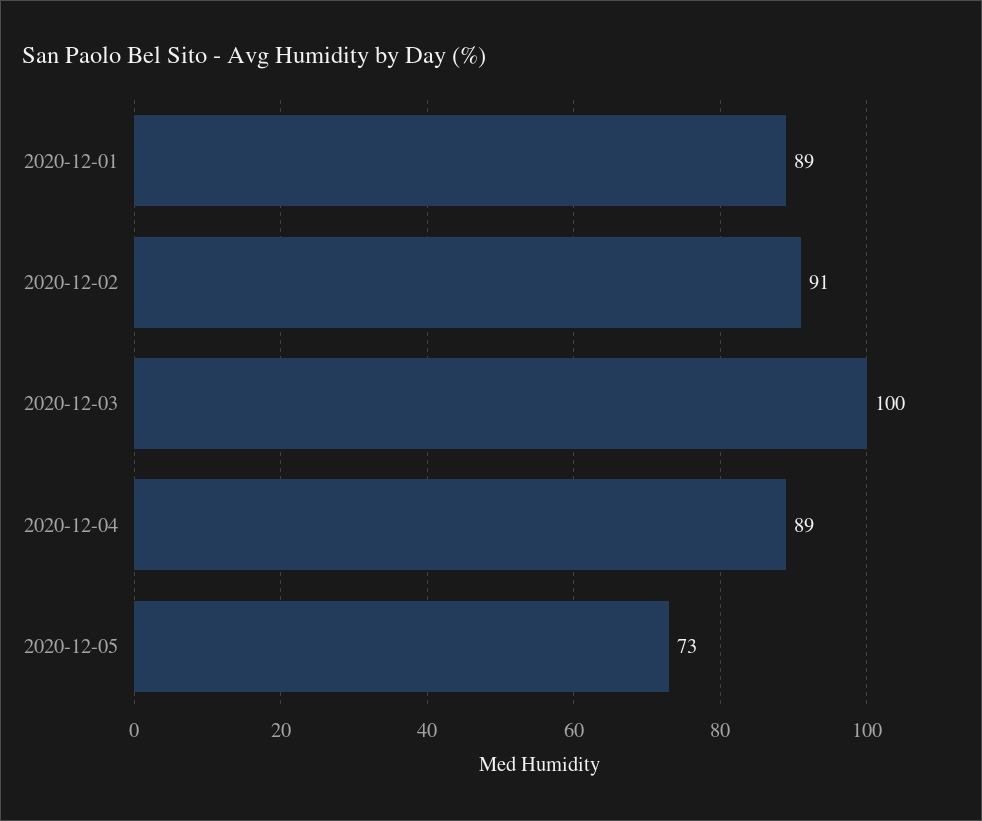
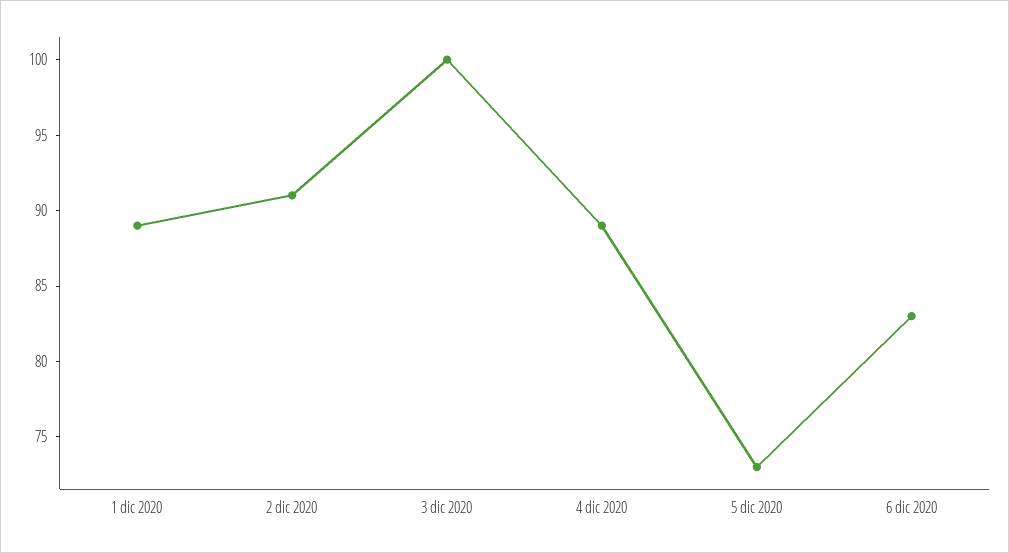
  {
    "2020-12-01": 89,
    "2020-12-02": 91,
    "2020-12-03": 100,
    "2020-12-04": 89,
-   "2020-12-05": 73
+   "2020-12-05": 73,
+   "6 dic 2020": 83
  }

